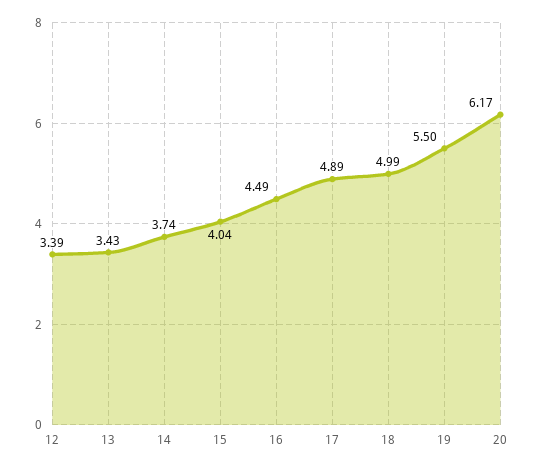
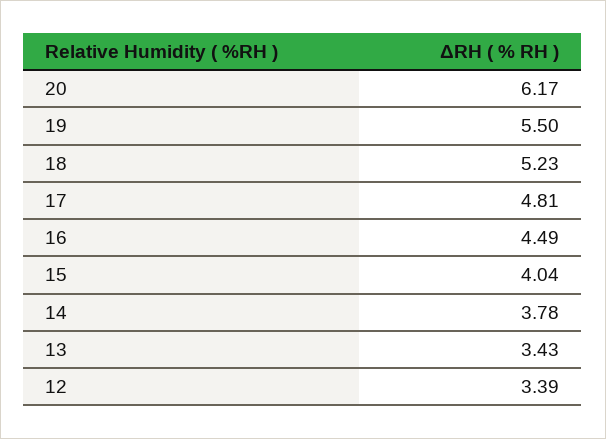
  {
    "12": 3.39,
    "13": 3.43,
-   "14": 3.74,
+   "14": 3.78,
    "15": 4.04,
    "16": 4.49,
-   "17": 4.89,
+   "17": 4.81,
-   "18": 4.99,
+   "18": 5.23,
    "19": 5.5,
    "20": 6.17
  }

